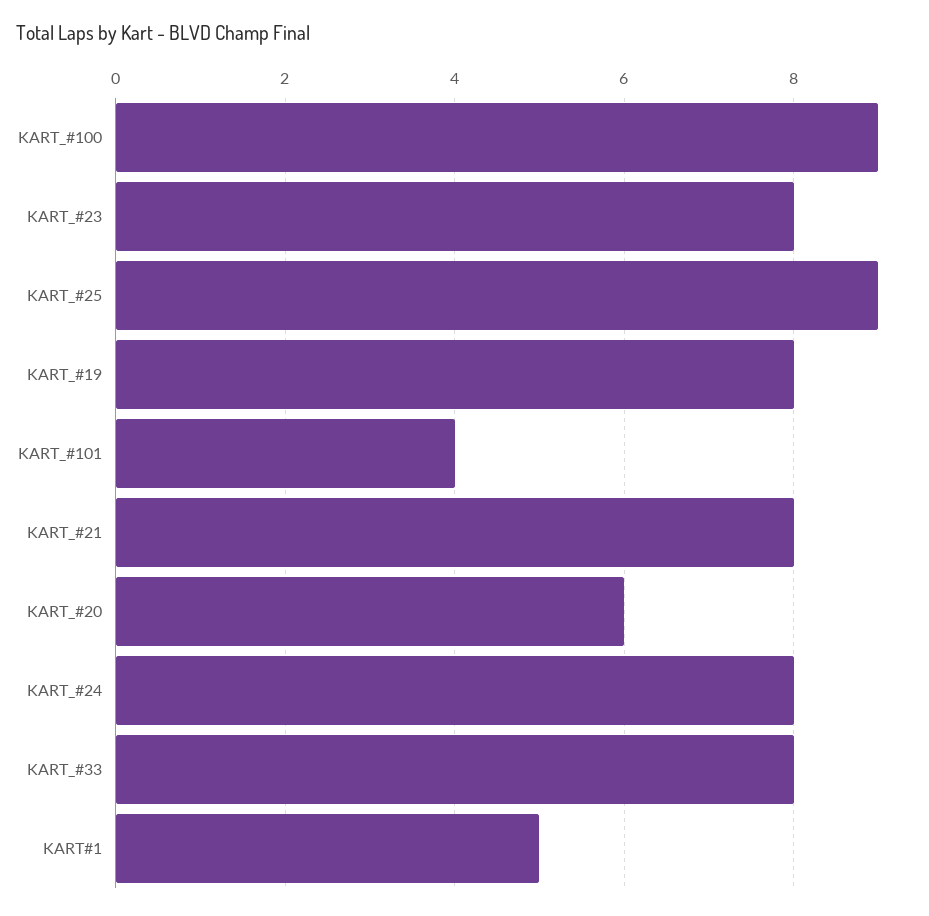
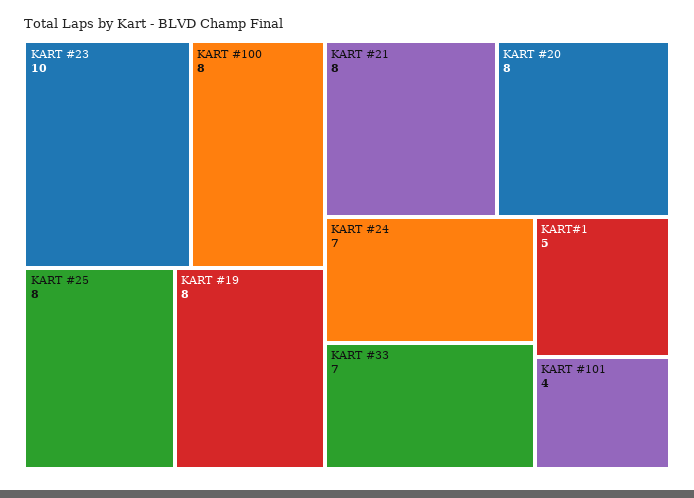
  {
-   "KART_#100": 9,
+   "KART_#100": 8,
-   "KART_#23": 8,
+   "KART_#23": 10,
-   "KART_#25": 9,
+   "KART_#25": 8,
    "KART_#19": 8,
    "KART_#101": 4,
    "KART_#21": 8,
-   "KART_#20": 6,
+   "KART_#20": 8,
-   "KART_#24": 8,
+   "KART_#24": 7,
-   "KART_#33": 8,
+   "KART_#33": 7,
    "KART#1": 5
  }

